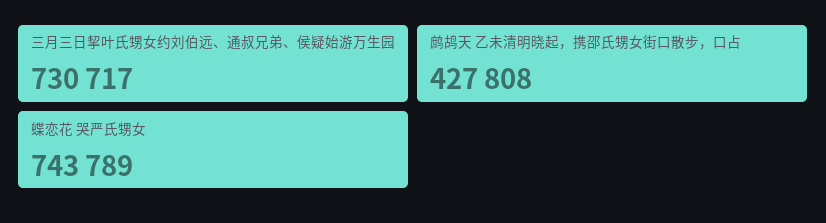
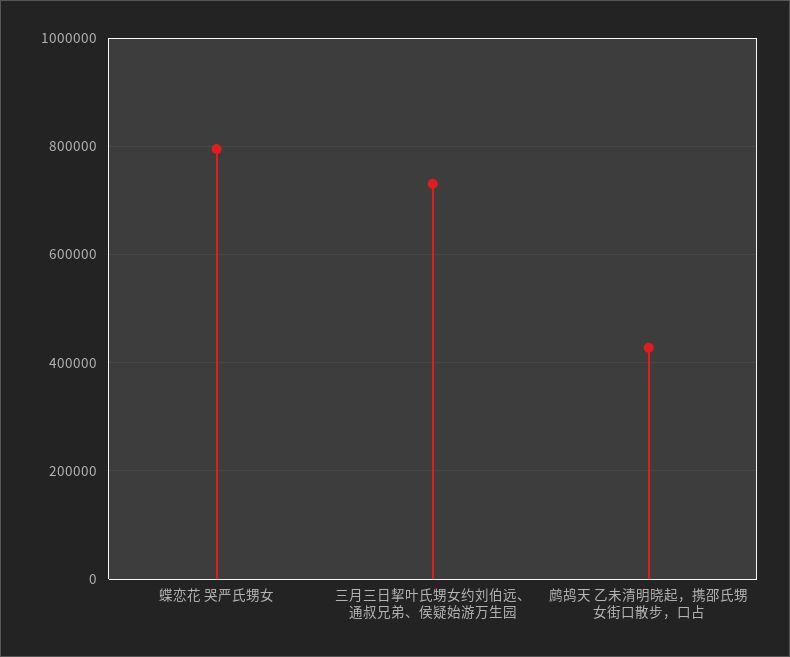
  {
    "三月三日挈叶氏甥女约刘伯远、通叔兄弟、侯疑始游万生园": 730717,
    "鹧鸪天 乙未清明晓起，携邵氏甥女街口散步，口占": 427808,
-   "蝶恋花 哭严氏甥女": 743789
+   "蝶恋花 哭严氏甥女": 800000
  }

